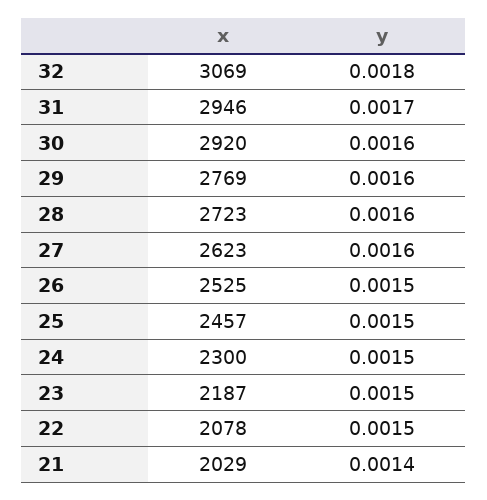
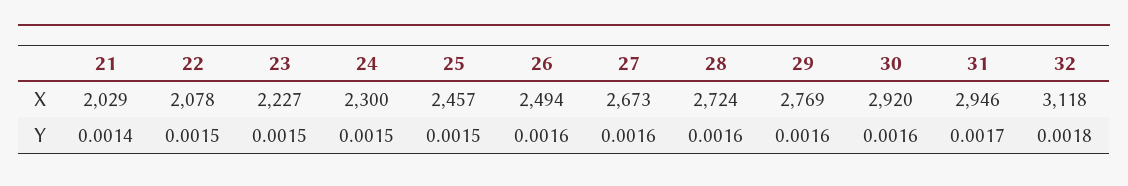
  {
    "x": {
-     "32": 3069,
+     "32": 3118,
      "31": 2946,
      "30": 2920,
      "29": 2769,
-     "28": 2723,
+     "28": 2724,
-     "27": 2623,
+     "27": 2673,
-     "26": 2525,
+     "26": 2494,
      "25": 2457,
      "24": 2300,
-     "23": 2187,
+     "23": 2227,
      "22": 2078,
      "21": 2029
    },
    "y": {
      "32": 0.0018,
      "31": 0.0017,
      "30": 0.0016,
      "29": 0.0016,
      "28": 0.0016,
      "27": 0.0016,
-     "26": 0.0015,
+     "26": 0.0016,
      "25": 0.0015,
      "24": 0.0015,
      "23": 0.0015,
      "22": 0.0015,
      "21": 0.0014
    }
  }

